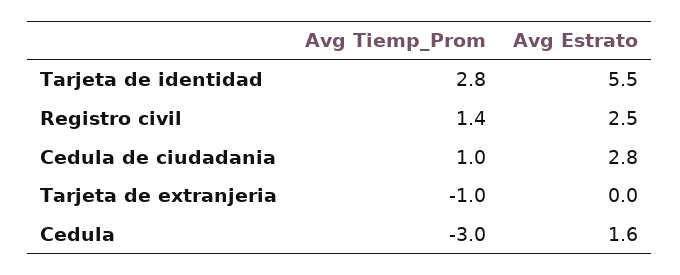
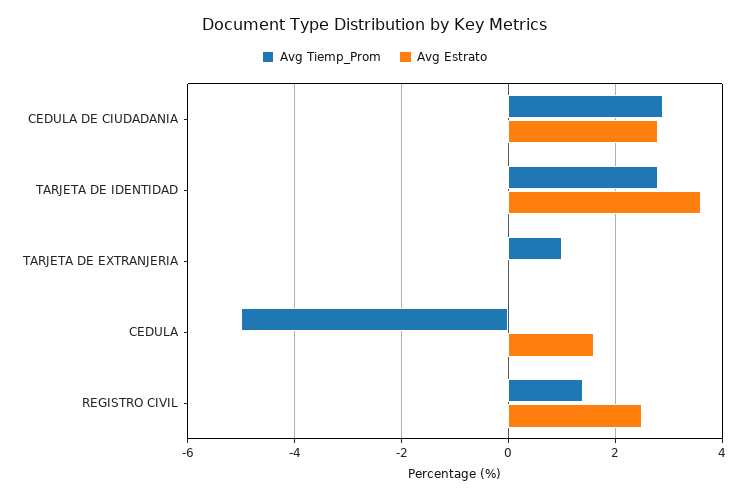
  {
    "Avg Tiemp_Prom": {
      "Tarjeta de identidad": 2.8,
      "Registro civil": 1.4,
-     "Cedula de ciudadania": 1,
+     "Cedula de ciudadania": 3,
-     "Tarjeta de extranjeria": -1,
+     "Tarjeta de extranjeria": 1,
-     "Cedula": -3
+     "Cedula": -5
    },
    "Avg Estrato": {
-     "Tarjeta de identidad": 5.5,
+     "Tarjeta de identidad": 3.5,
      "Registro civil": 2.5,
      "Cedula de ciudadania": 2.8,
      "Tarjeta de extranjeria": 0,
      "Cedula": 1.6
    }
  }

